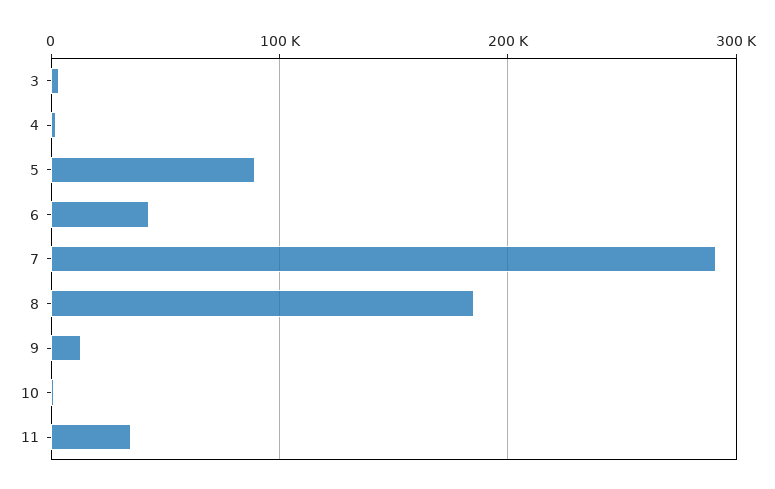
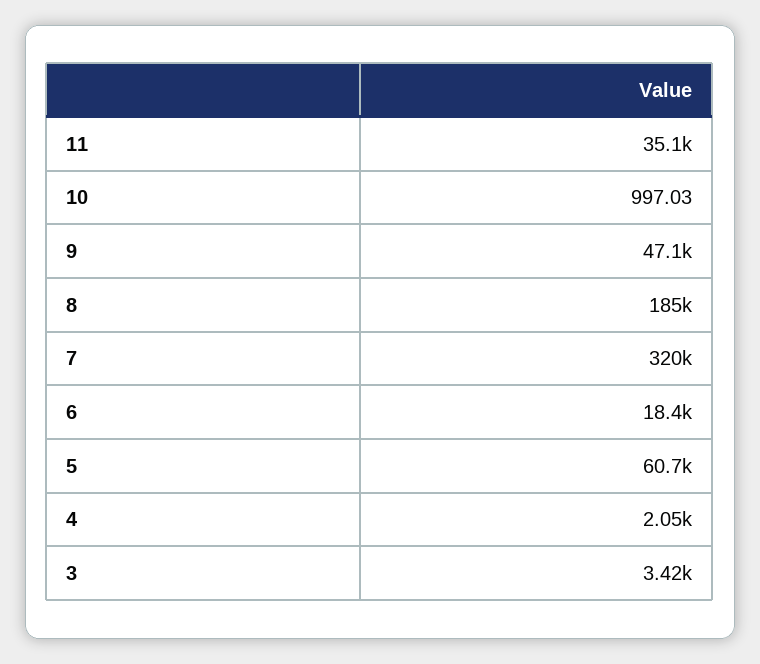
  {
    "3": 3420,
    "4": 2050,
-   "5": 90000,
+   "5": 60700,
-   "6": 40000,
+   "6": 18400,
-   "7": 290000,
+   "7": 320000,
    "8": 185000,
-   "9": 10000,
+   "9": 47100,
    "10": 997.03,
    "11": 35100
  }

